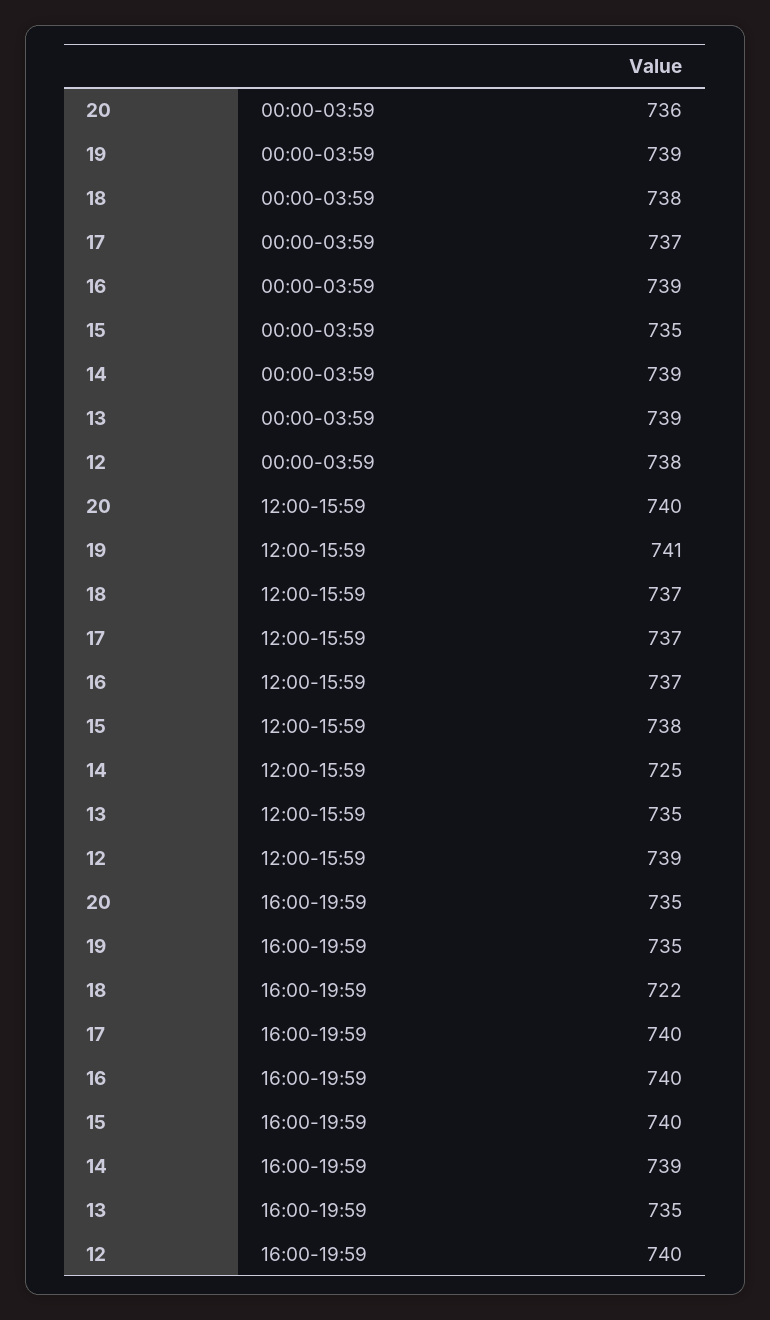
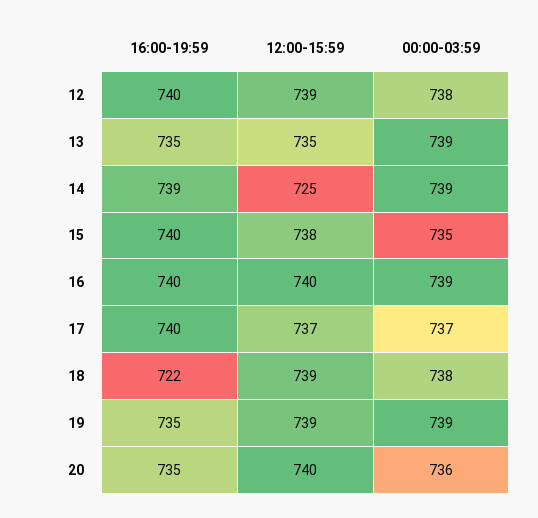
  {
    "20": {
      "00:00-03:59": 736,
      "12:00-15:59": 740,
      "16:00-19:59": 735
    },
    "19": {
      "00:00-03:59": 739,
-     "12:00-15:59": 741,
+     "12:00-15:59": 739,
      "16:00-19:59": 735
    },
    "18": {
      "00:00-03:59": 738,
-     "12:00-15:59": 737,
+     "12:00-15:59": 739,
      "16:00-19:59": 722
    },
    "17": {
      "00:00-03:59": 737,
      "12:00-15:59": 737,
      "16:00-19:59": 740
    },
    "16": {
      "00:00-03:59": 739,
-     "12:00-15:59": 737,
+     "12:00-15:59": 740,
      "16:00-19:59": 740
    },
    "15": {
      "00:00-03:59": 735,
      "12:00-15:59": 738,
      "16:00-19:59": 740
    },
    "14": {
      "00:00-03:59": 739,
      "12:00-15:59": 725,
      "16:00-19:59": 739
    },
    "13": {
      "00:00-03:59": 739,
      "12:00-15:59": 735,
      "16:00-19:59": 735
    },
    "12": {
      "00:00-03:59": 738,
      "12:00-15:59": 739,
      "16:00-19:59": 740
    }
  }

